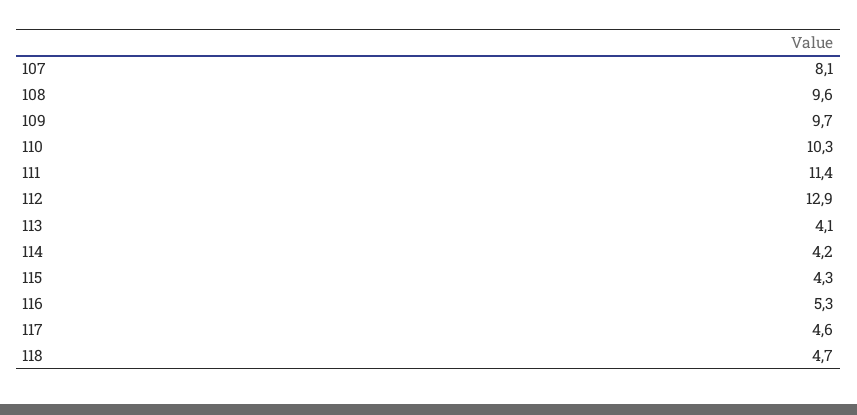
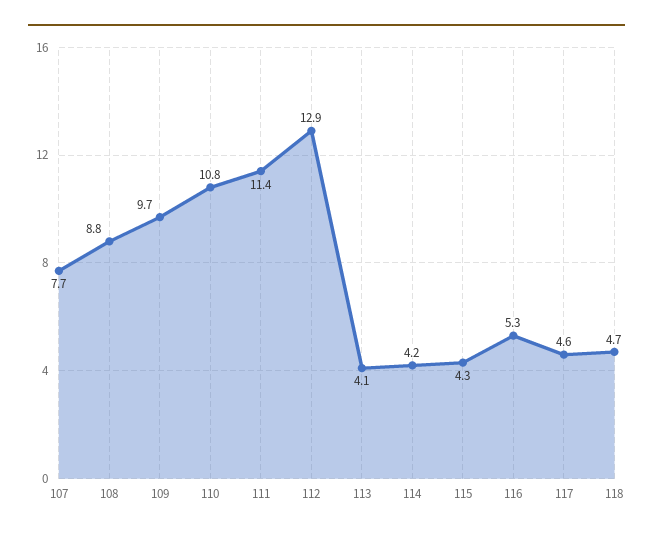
  {
-   "107": 8.1,
+   "107": 7.7,
-   "108": 9.6,
+   "108": 8.8,
    "109": 9.7,
-   "110": 10.3,
+   "110": 10.8,
    "111": 11.4,
    "112": 12.9,
    "113": 4.1,
    "114": 4.2,
    "115": 4.3,
    "116": 5.3,
    "117": 4.6,
    "118": 4.7
  }

